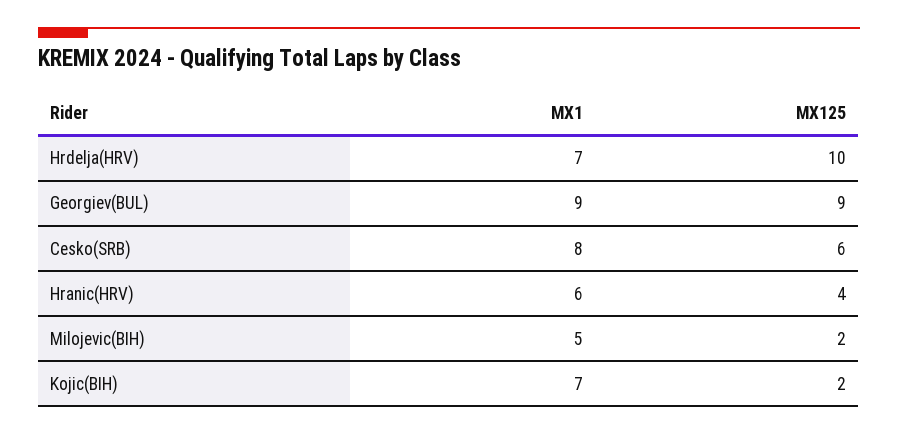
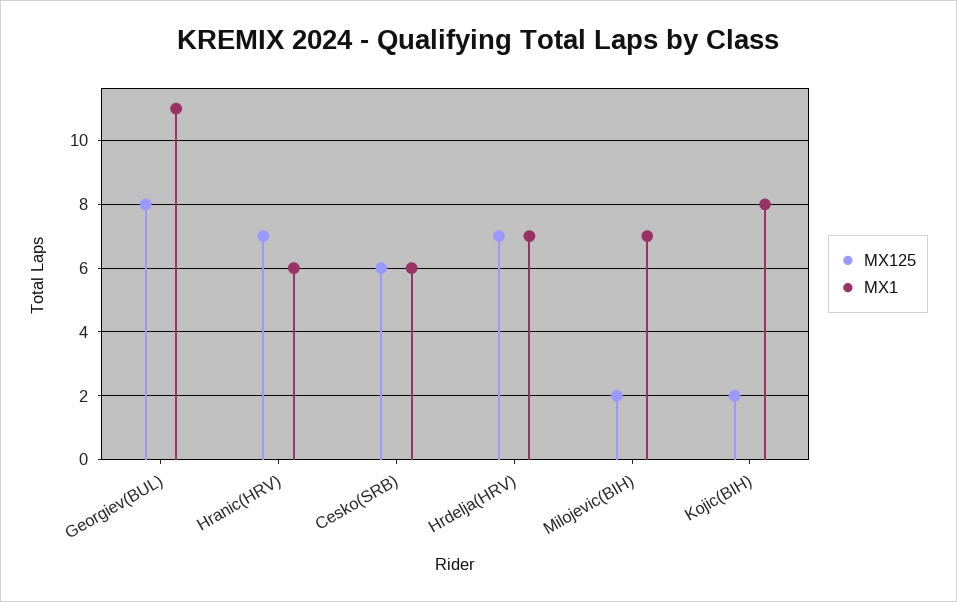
  {
    "MX1": {
      "Hrdelja(HRV)": 7,
-     "Georgiev(BUL)": 9,
+     "Georgiev(BUL)": 11,
-     "Cesko(SRB)": 8,
+     "Cesko(SRB)": 6,
      "Hranic(HRV)": 6,
-     "Milojevic(BIH)": 5,
+     "Milojevic(BIH)": 7,
-     "Kojic(BIH)": 7
+     "Kojic(BIH)": 8
    },
    "MX125": {
-     "Hrdelja(HRV)": 10,
+     "Hrdelja(HRV)": 7,
-     "Georgiev(BUL)": 9,
+     "Georgiev(BUL)": 8,
      "Cesko(SRB)": 6,
-     "Hranic(HRV)": 4,
+     "Hranic(HRV)": 7,
      "Milojevic(BIH)": 2,
      "Kojic(BIH)": 2
    }
  }

